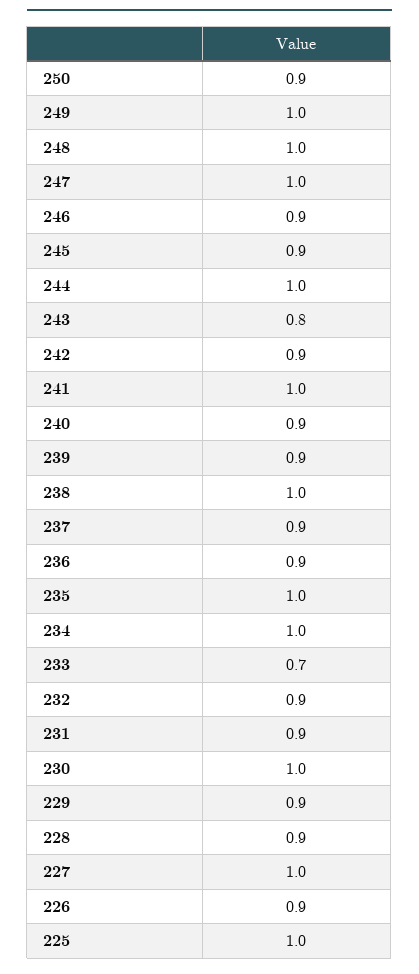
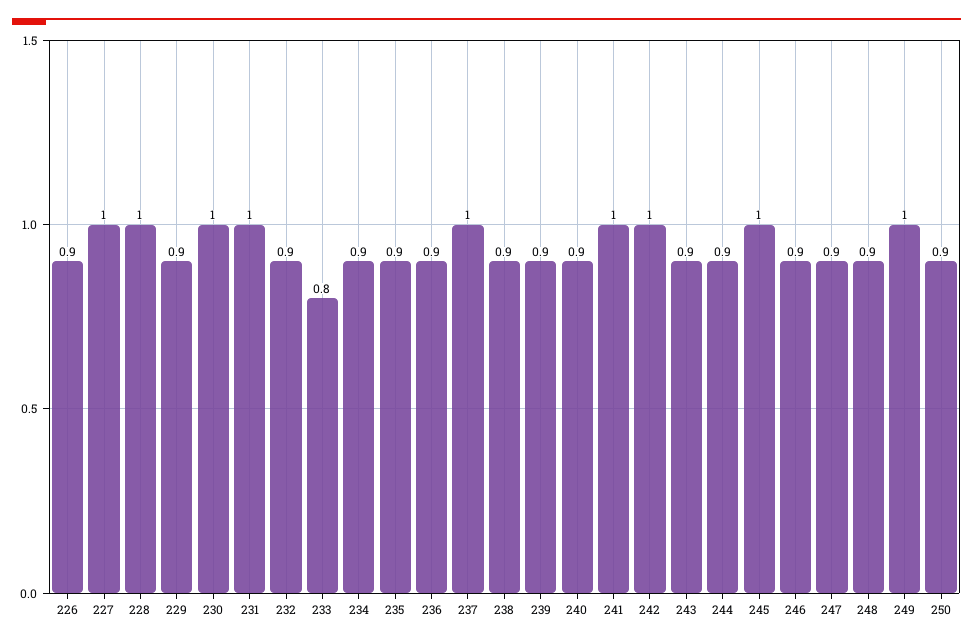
  {
    "250": 0.9,
    "249": 1,
-   "248": 1,
+   "248": 0.9,
-   "247": 1,
+   "247": 0.9,
    "246": 0.9,
-   "245": 0.9,
+   "245": 1,
-   "244": 1,
+   "244": 0.9,
-   "243": 0.8,
+   "243": 0.9,
-   "242": 0.9,
+   "242": 1,
    "241": 1,
    "240": 0.9,
    "239": 0.9,
-   "238": 1,
+   "238": 0.9,
-   "237": 0.9,
+   "237": 1,
    "236": 0.9,
-   "235": 1,
+   "235": 0.9,
-   "234": 1,
+   "234": 0.9,
-   "233": 0.7,
+   "233": 0.8,
    "232": 0.9,
-   "231": 0.9,
+   "231": 1,
    "230": 1,
    "229": 0.9,
-   "228": 0.9,
+   "228": 1,
    "227": 1,
-   "226": 0.9,
+   "226": 0.9
-   "225": 1
  }

